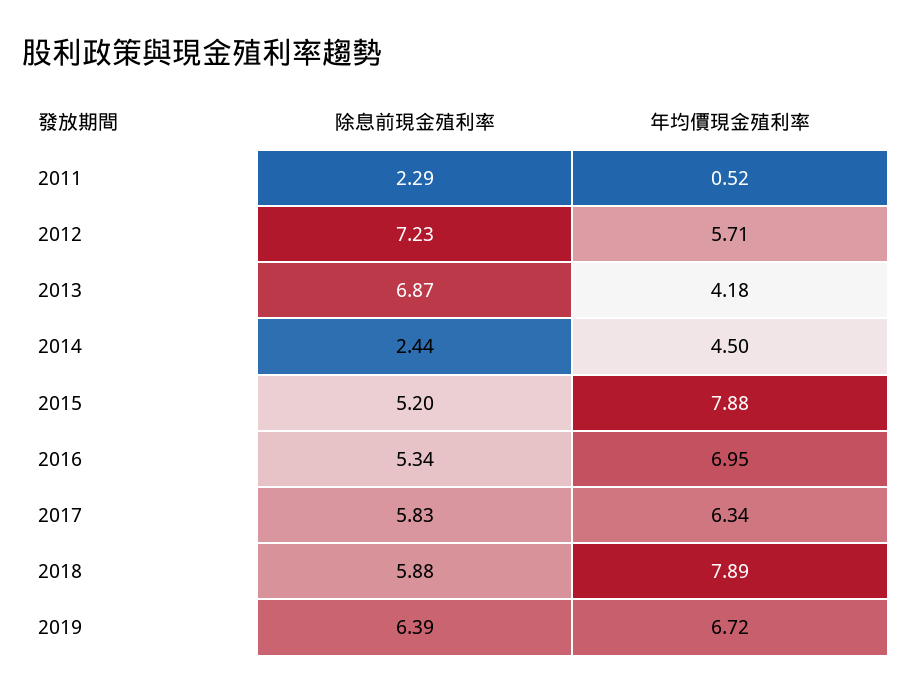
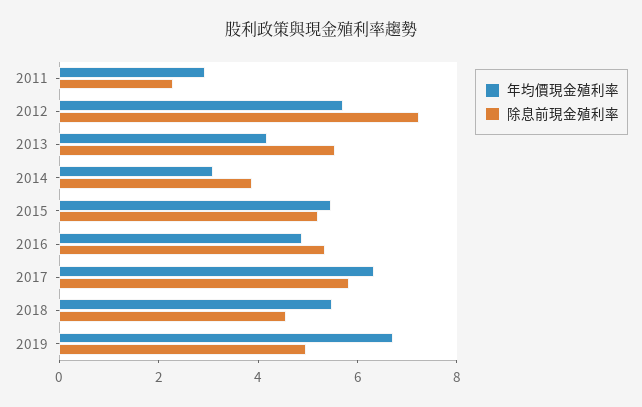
  {
    "除息前現金殖利率": {
      "2011": 2.29,
      "2012": 7.23,
-     "2013": 6.87,
+     "2013": 5.5,
-     "2014": 2.44,
+     "2014": 4,
      "2015": 5.2,
      "2016": 5.34,
      "2017": 5.83,
-     "2018": 5.88,
+     "2018": 4.5,
-     "2019": 6.39
+     "2019": 5
    },
    "年均價現金殖利率": {
-     "2011": 0.52,
+     "2011": 3,
      "2012": 5.71,
      "2013": 4.18,
-     "2014": 4.5,
+     "2014": 3,
-     "2015": 7.88,
+     "2015": 5.5,
-     "2016": 6.95,
+     "2016": 5,
      "2017": 6.34,
-     "2018": 7.89,
+     "2018": 5.5,
      "2019": 6.72
    }
  }

